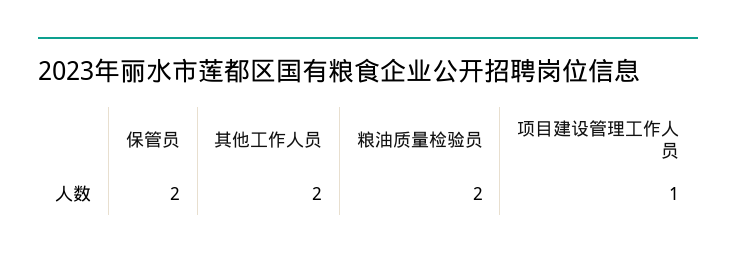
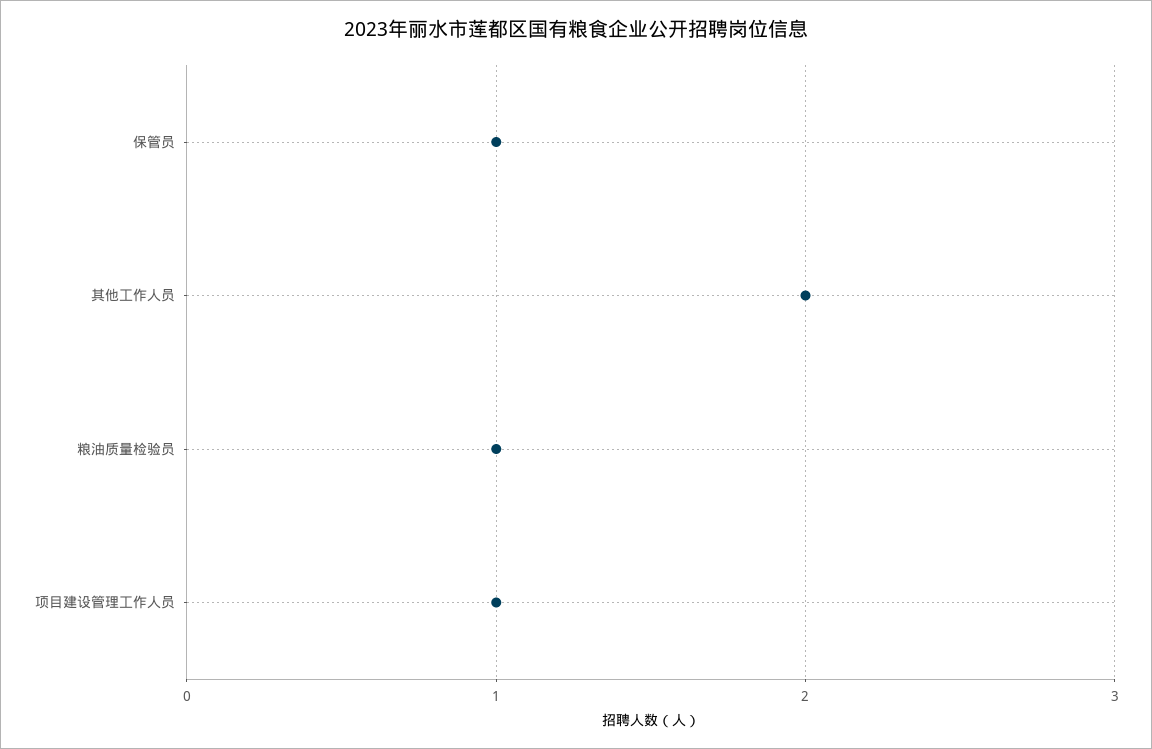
  {
-   "保管员": 2,
+   "保管员": 1,
    "其他工作人员": 2,
-   "粮油质量检验员": 2,
+   "粮油质量检验员": 1,
    "项目建设管理工作人员": 1
  }

